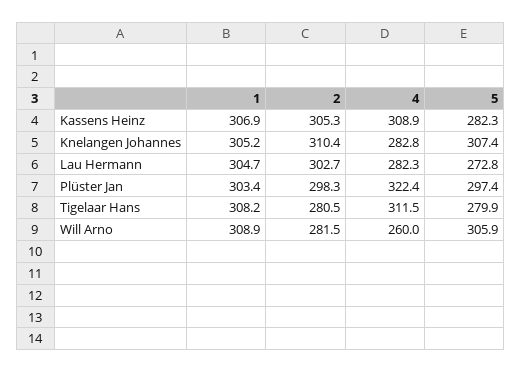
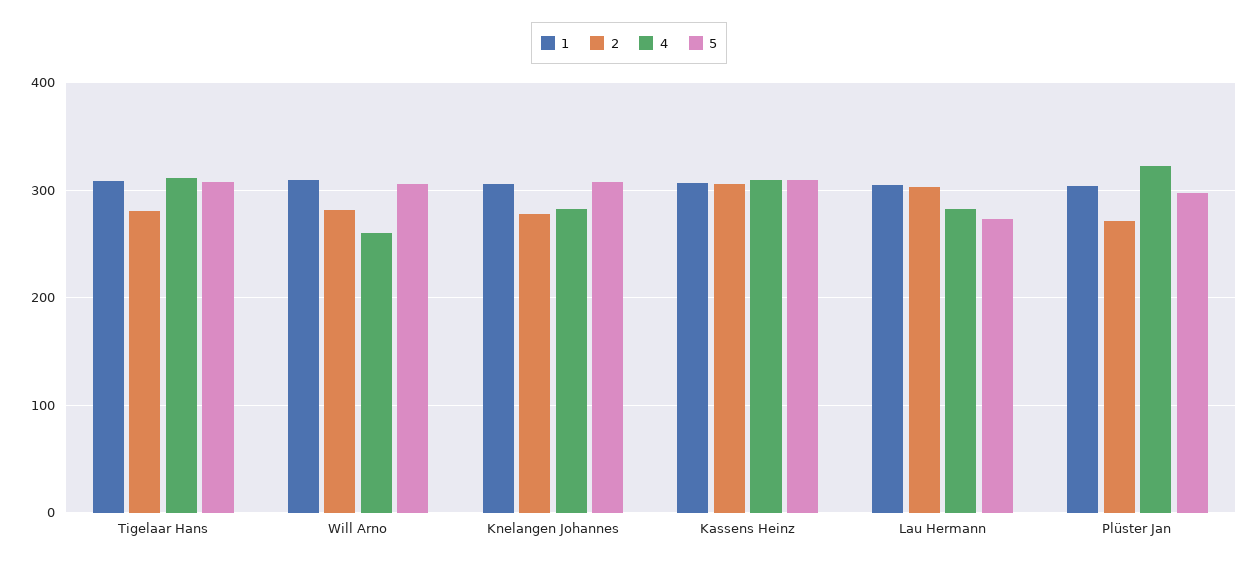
  {
    "1": {
      "Kassens Heinz": 306.9,
      "Knelangen Johannes": 305.2,
      "Lau Hermann": 304.7,
      "Plüster Jan": 303.4,
      "Tigelaar Hans": 308.2,
      "Will Arno": 308.9
    },
    "2": {
      "Kassens Heinz": 305.3,
-     "Knelangen Johannes": 310.4,
+     "Knelangen Johannes": 280,
      "Lau Hermann": 302.7,
-     "Plüster Jan": 298.3,
+     "Plüster Jan": 270,
      "Tigelaar Hans": 280.5,
      "Will Arno": 281.5
    },
    "4": {
      "Kassens Heinz": 308.9,
      "Knelangen Johannes": 282.8,
      "Lau Hermann": 282.3,
      "Plüster Jan": 322.4,
      "Tigelaar Hans": 311.5,
      "Will Arno": 260
    },
    "5": {
-     "Kassens Heinz": 282.3,
+     "Kassens Heinz": 310,
      "Knelangen Johannes": 307.4,
      "Lau Hermann": 272.8,
      "Plüster Jan": 297.4,
-     "Tigelaar Hans": 279.9,
+     "Tigelaar Hans": 310,
      "Will Arno": 305.9
    }
  }

